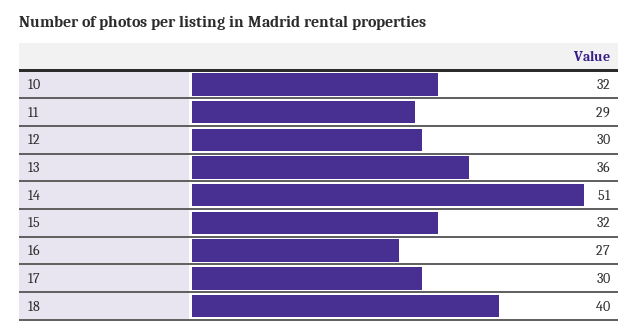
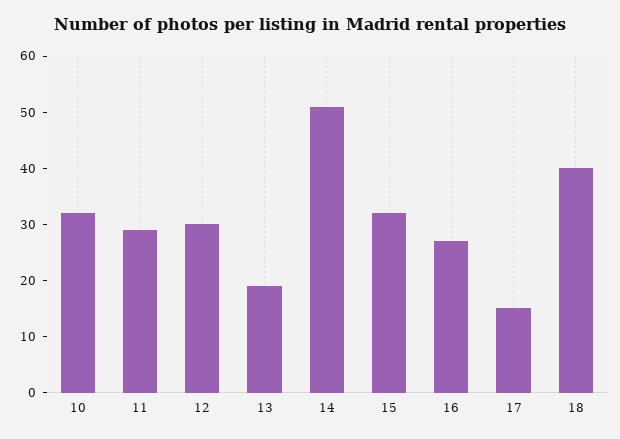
  {
    "10": 32,
    "11": 29,
    "12": 30,
-   "13": 36,
+   "13": 20,
    "14": 51,
    "15": 32,
    "16": 27,
-   "17": 30,
+   "17": 15,
    "18": 40
  }

